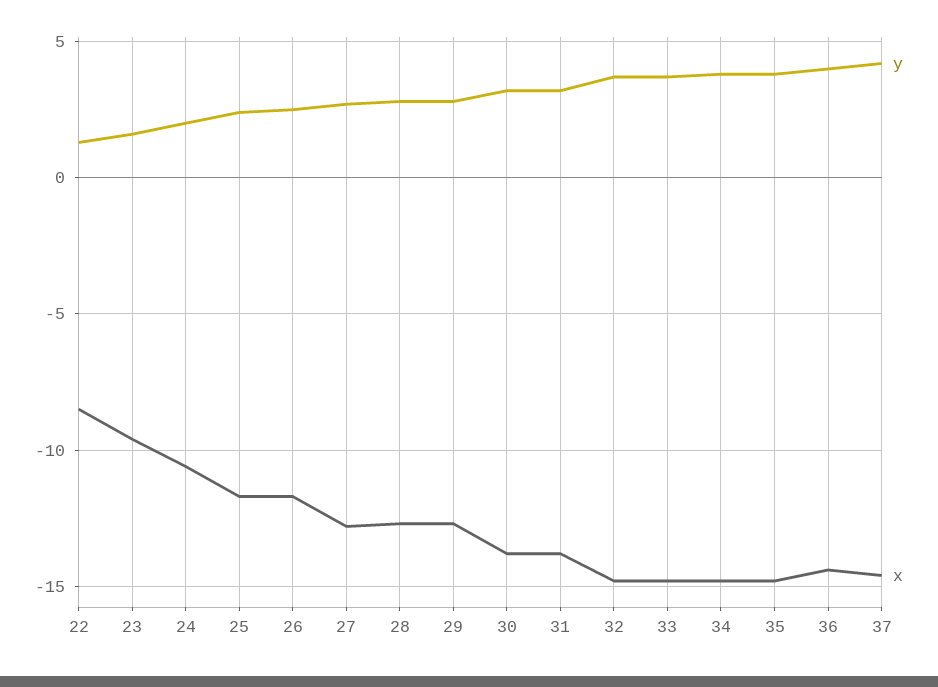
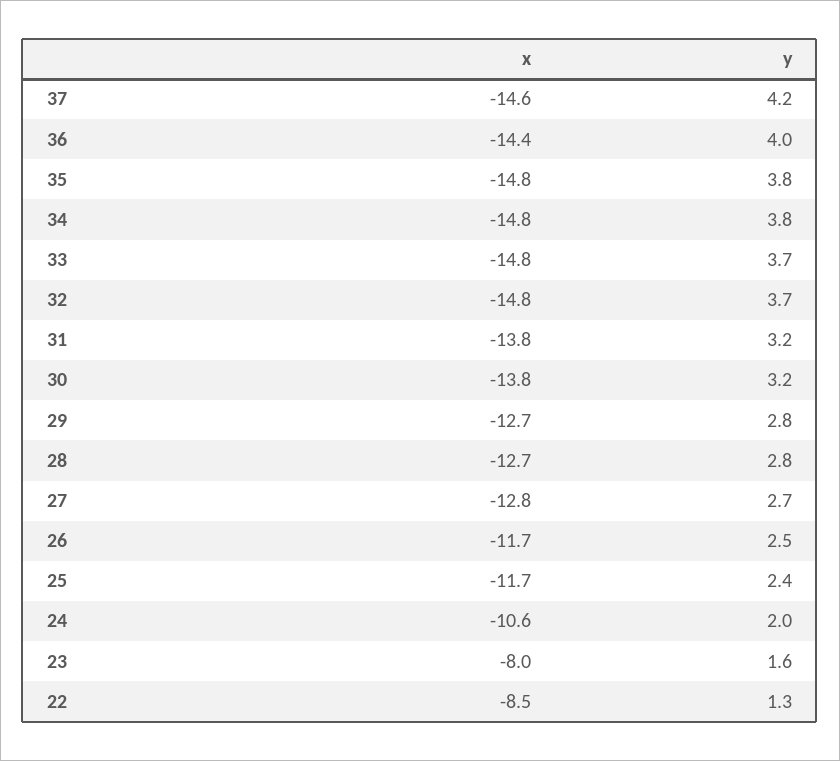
  {
    "y": {
      "22": 1.3,
      "23": 1.6,
      "24": 2,
      "25": 2.4,
      "26": 2.5,
      "27": 2.7,
      "28": 2.8,
      "29": 2.8,
      "30": 3.2,
      "31": 3.2,
      "32": 3.7,
      "33": 3.7,
      "34": 3.8,
      "35": 3.8,
      "36": 4,
      "37": 4.2
    },
    "x": {
      "22": -8.5,
-     "23": -9.5,
+     "23": -8,
      "24": -10.6,
      "25": -11.7,
      "26": -11.7,
      "27": -12.8,
      "28": -12.7,
      "29": -12.7,
      "30": -13.8,
      "31": -13.8,
      "32": -14.8,
      "33": -14.8,
      "34": -14.8,
      "35": -14.8,
      "36": -14.4,
      "37": -14.6
    }
  }

